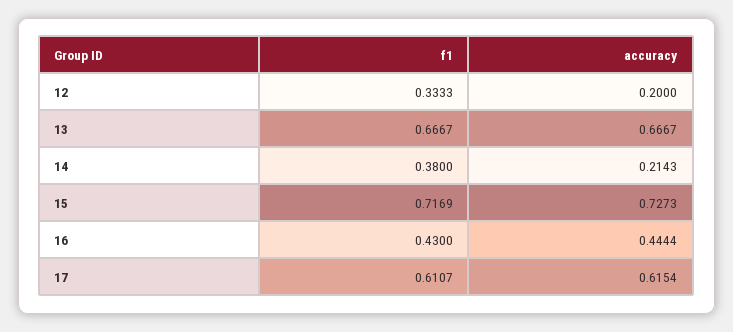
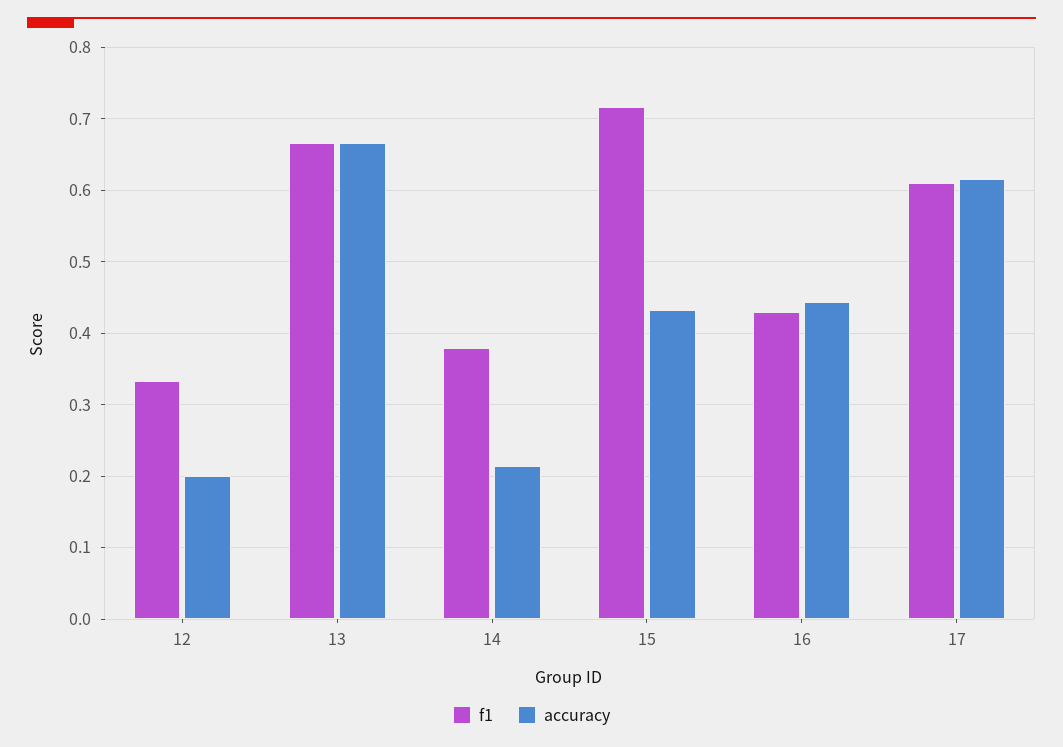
  {
    "f1": {
      "12": 0.3333,
      "13": 0.6667,
      "14": 0.38,
      "15": 0.7169,
      "16": 0.43,
      "17": 0.6107
    },
    "accuracy": {
      "12": 0.2,
      "13": 0.6667,
      "14": 0.2143,
-     "15": 0.7273,
+     "15": 0.43,
      "16": 0.4444,
      "17": 0.6154
    }
  }

